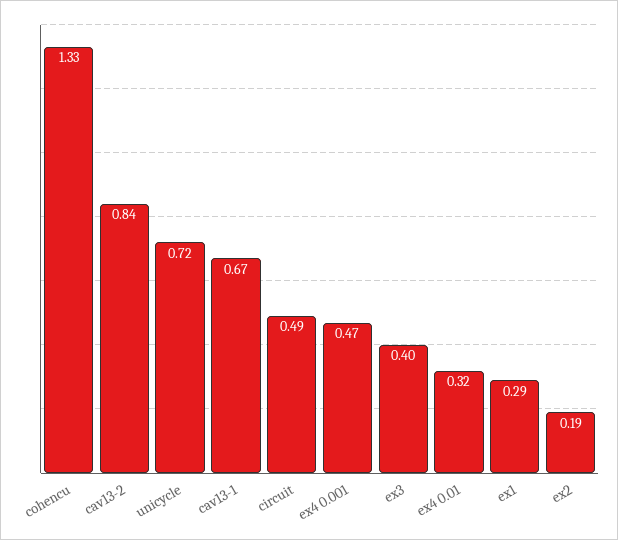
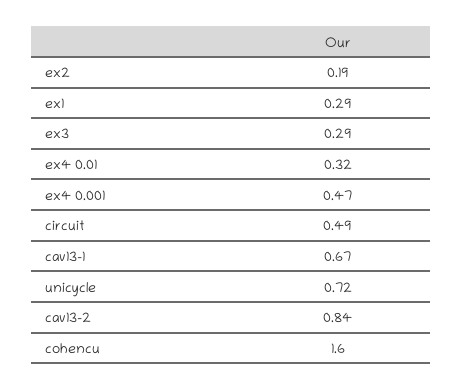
  {
-   "cohencu": 1.33,
+   "cohencu": 1.6,
    "cav13-2": 0.84,
    "unicycle": 0.72,
    "cav13-1": 0.67,
    "circuit": 0.49,
    "ex4 0.001": 0.47,
-   "ex3": 0.4,
+   "ex3": 0.29,
    "ex4 0.01": 0.32,
    "ex1": 0.29,
    "ex2": 0.19
  }

